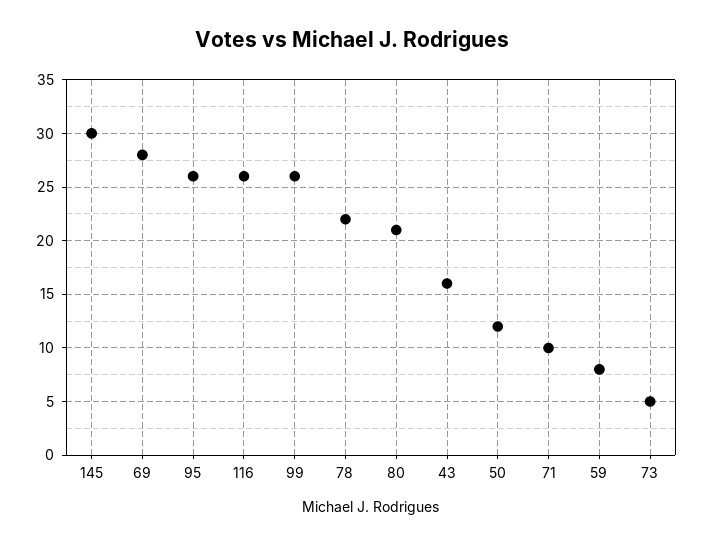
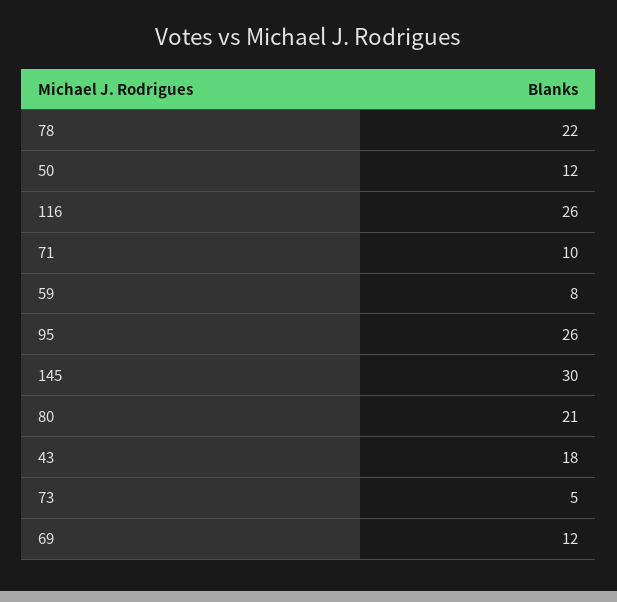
  {
    "145": 30,
-   "69": 28,
+   "69": 12,
    "95": 26,
    "116": 26,
-   "99": 26,
    "78": 22,
    "80": 21,
-   "43": 16,
+   "43": 18,
    "50": 12,
    "71": 10,
    "59": 8,
    "73": 5
  }

